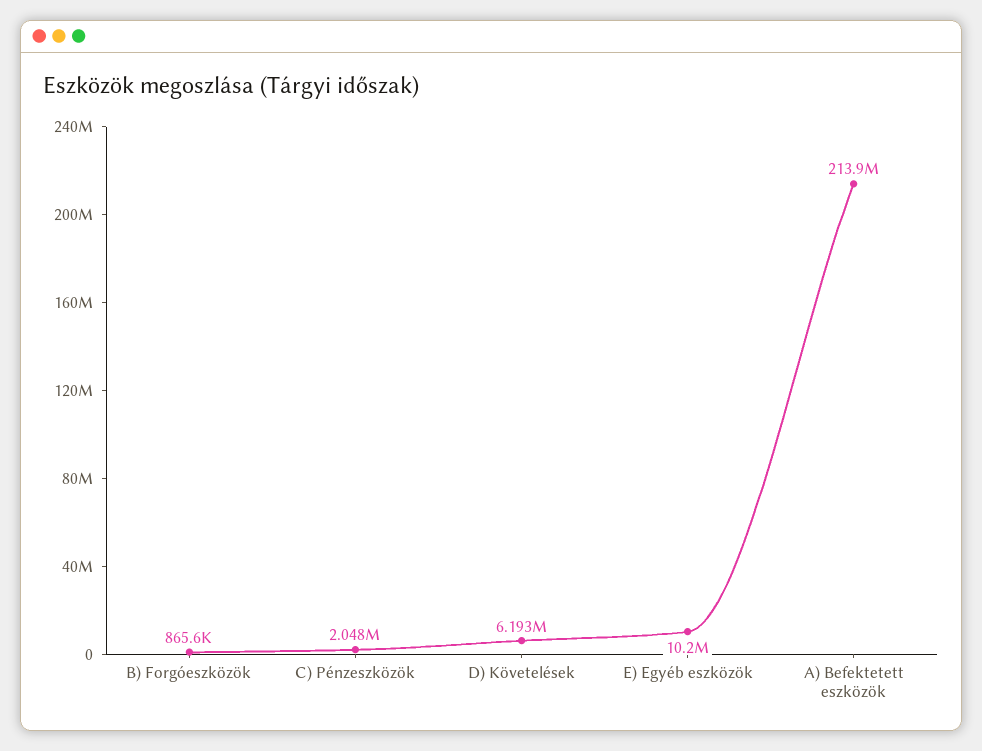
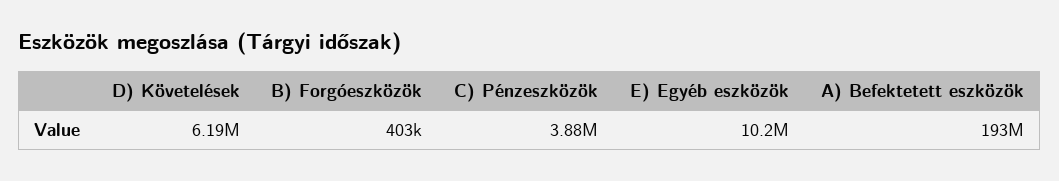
  {
-   "B) Forgóeszközök": 865600,
+   "B) Forgóeszközök": 403000,
-   "C) Pénzeszközök": 2048000,
+   "C) Pénzeszközök": 3880000,
    "D) Követelések": 6193000,
    "E) Egyéb eszközök": 10200000,
-   "A) Befektetett eszközök": 213900000
+   "A) Befektetett eszközök": 193000000
  }

